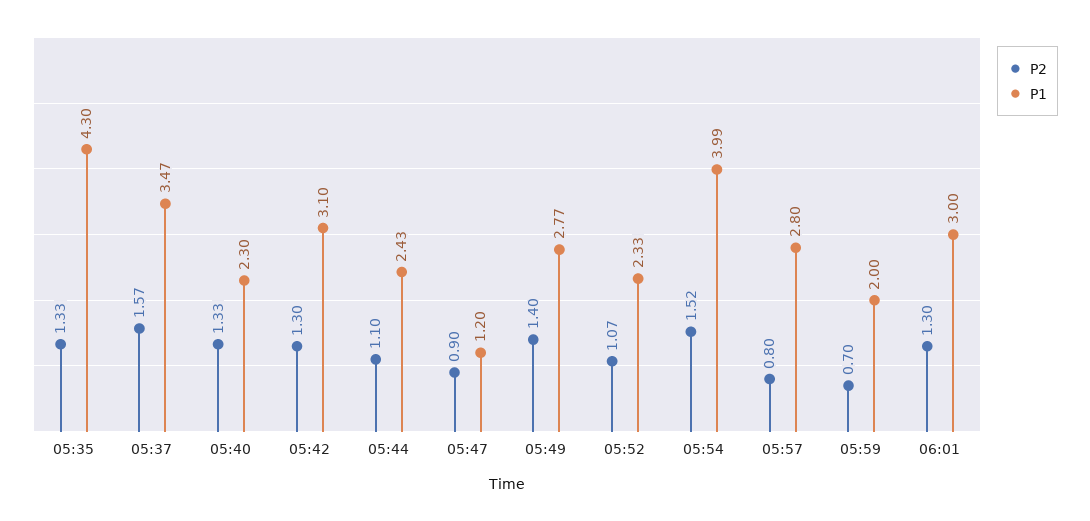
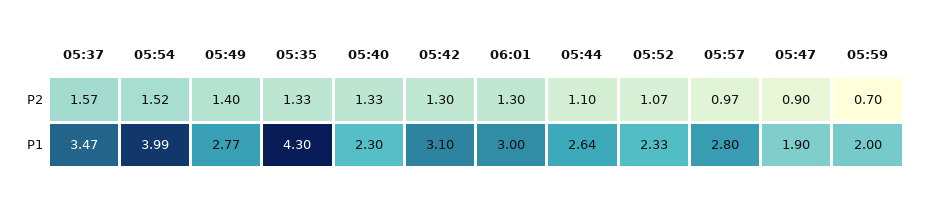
  {
    "P2": {
      "05:35": 1.33,
      "05:37": 1.57,
      "05:40": 1.33,
      "05:42": 1.3,
      "05:44": 1.1,
      "05:47": 0.9,
      "05:49": 1.4,
      "05:52": 1.07,
      "05:54": 1.52,
-     "05:57": 0.8,
+     "05:57": 0.97,
      "05:59": 0.7,
      "06:01": 1.3
    },
    "P1": {
      "05:35": 4.3,
      "05:37": 3.47,
      "05:40": 2.3,
      "05:42": 3.1,
-     "05:44": 2.43,
+     "05:44": 2.64,
-     "05:47": 1.2,
+     "05:47": 1.9,
      "05:49": 2.77,
      "05:52": 2.33,
      "05:54": 3.99,
      "05:57": 2.8,
      "05:59": 2,
      "06:01": 3
    }
  }

